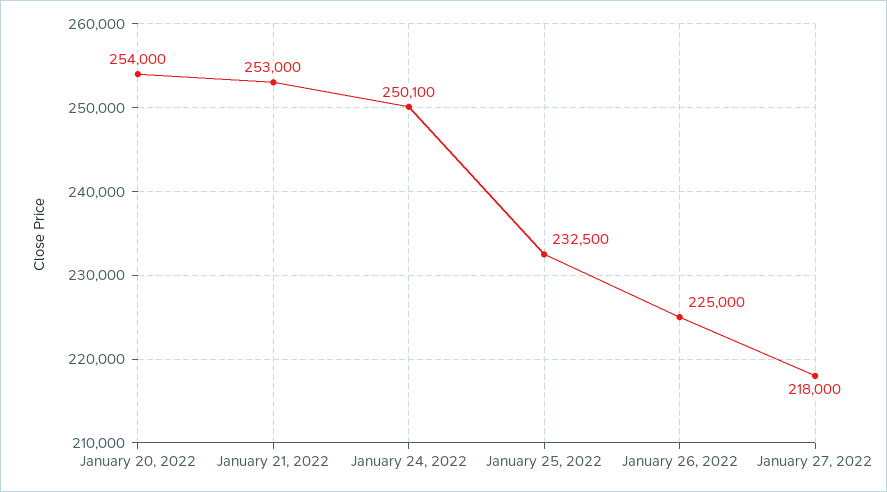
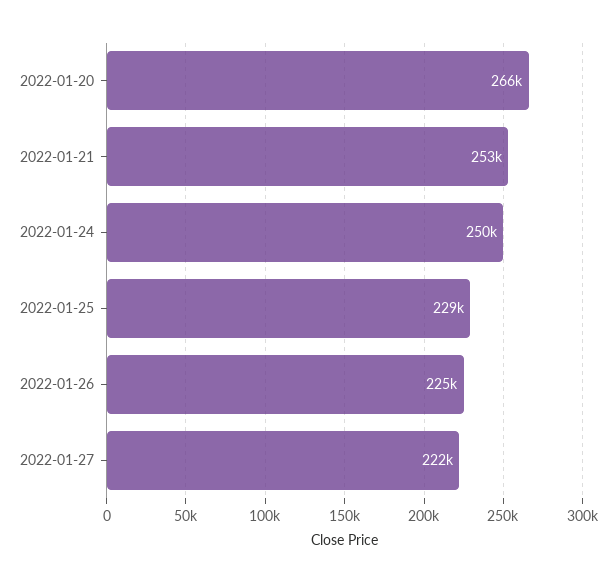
  {
-   "January 20, 2022": 254000,
+   "January 20, 2022": 266000,
    "January 21, 2022": 253000,
    "January 24, 2022": 250100,
-   "January 25, 2022": 232500,
+   "January 25, 2022": 229000,
    "January 26, 2022": 225000,
-   "January 27, 2022": 218000
+   "January 27, 2022": 222000
  }

